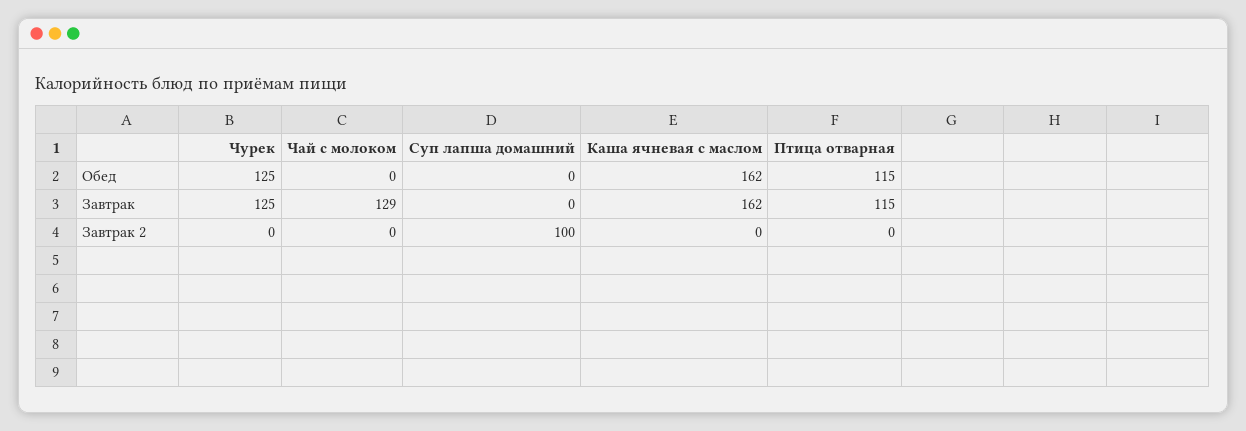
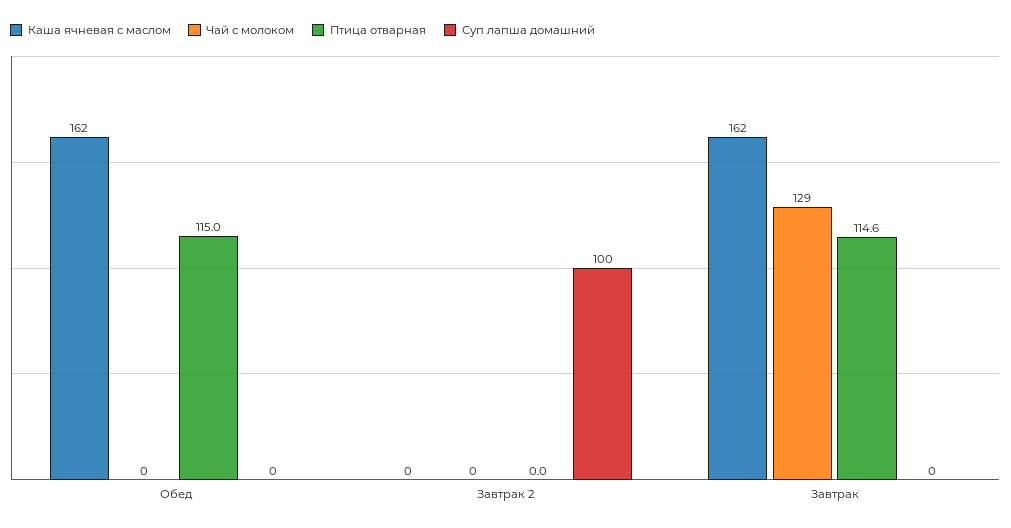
  {
-   "Чурек": {
-     "Обед": 125,
-     "Завтрак": 125,
-     "Завтрак 2": 0
-   },
    "Чай с молоком": {
      "Обед": 0,
      "Завтрак": 129,
      "Завтрак 2": 0
    },
    "Суп лапша домашний": {
      "Обед": 0,
      "Завтрак": 0,
      "Завтрак 2": 100
    },
    "Каша ячневая с маслом": {
      "Обед": 162,
      "Завтрак": 162,
      "Завтрак 2": 0
    },
    "Птица отварная": {
      "Обед": 115,
      "Завтрак": 114.6,
      "Завтрак 2": 0
    }
  }

